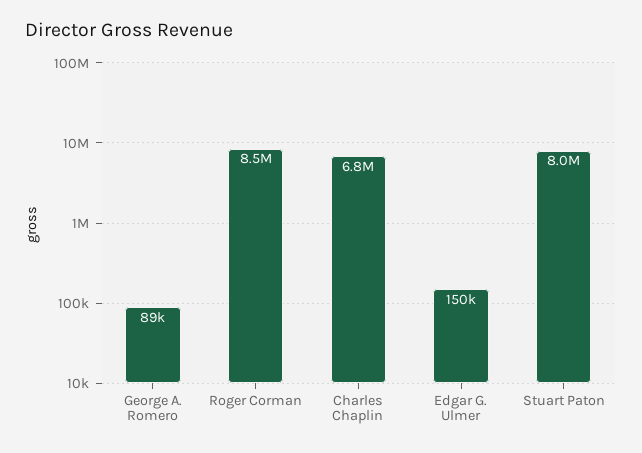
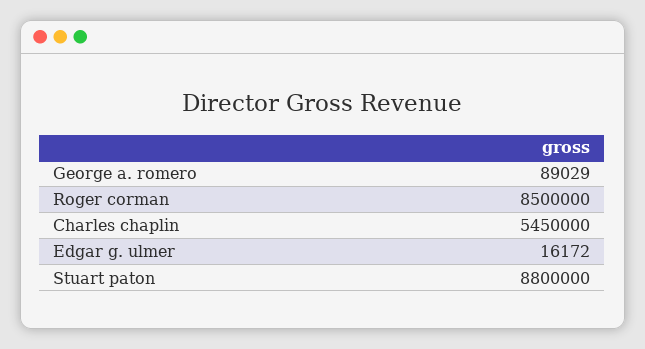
  {
    "George A. Romero": 89029,
    "Roger Corman": 8500000,
-   "Charles Chaplin": 6800000,
+   "Charles Chaplin": 5450000,
-   "Edgar G. Ulmer": 150000,
+   "Edgar G. Ulmer": 16172,
-   "Stuart Paton": 8000000
+   "Stuart Paton": 8800000
  }

